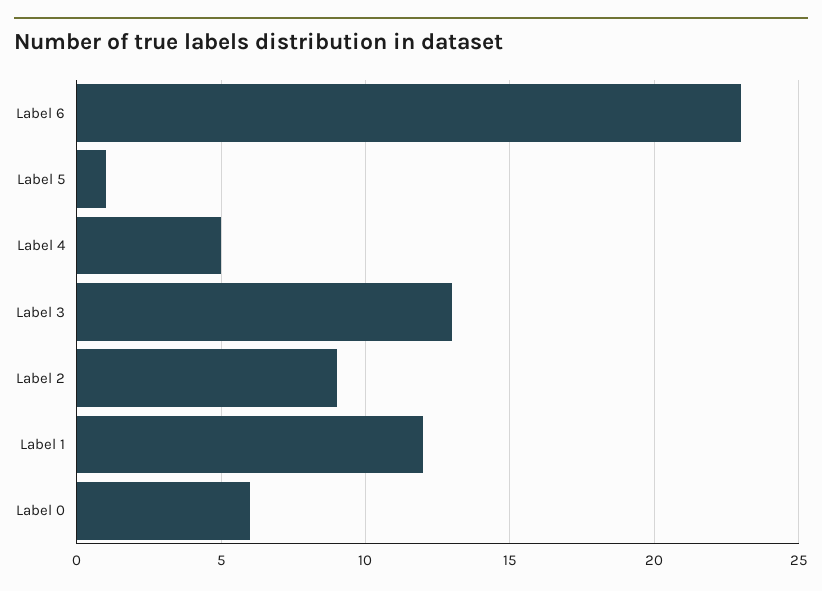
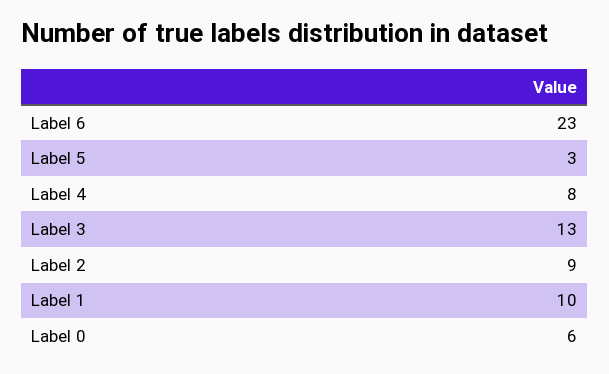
  {
    "Label 6": 23,
-   "Label 5": 1,
+   "Label 5": 3,
-   "Label 4": 5,
+   "Label 4": 8,
    "Label 3": 13,
    "Label 2": 9,
-   "Label 1": 12,
+   "Label 1": 10,
    "Label 0": 6
  }

